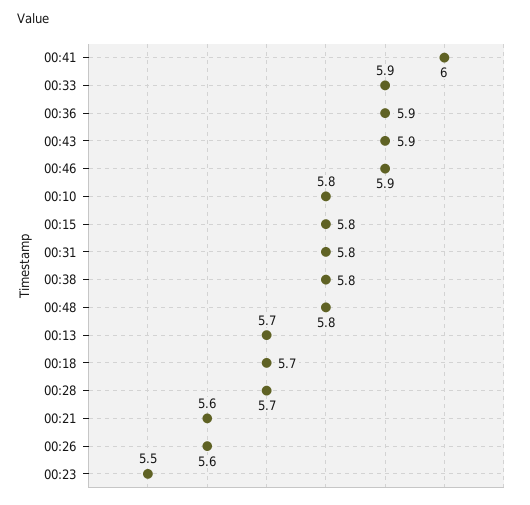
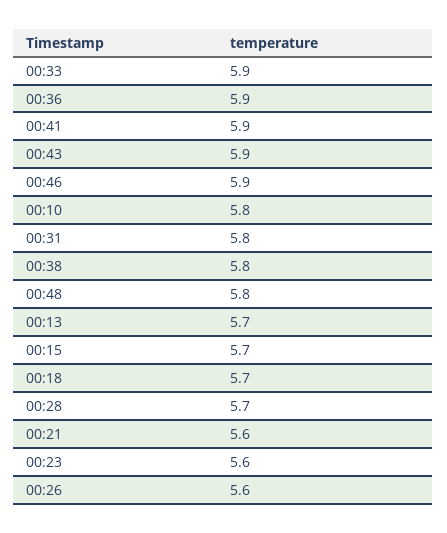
  {
-   "00:41": 6,
+   "00:41": 5.9,
    "00:33": 5.9,
    "00:36": 5.9,
    "00:43": 5.9,
    "00:46": 5.9,
    "00:10": 5.8,
-   "00:15": 5.8,
+   "00:15": 5.7,
    "00:31": 5.8,
    "00:38": 5.8,
    "00:48": 5.8,
    "00:13": 5.7,
    "00:18": 5.7,
    "00:28": 5.7,
    "00:21": 5.6,
    "00:26": 5.6,
-   "00:23": 5.5
+   "00:23": 5.6
  }

